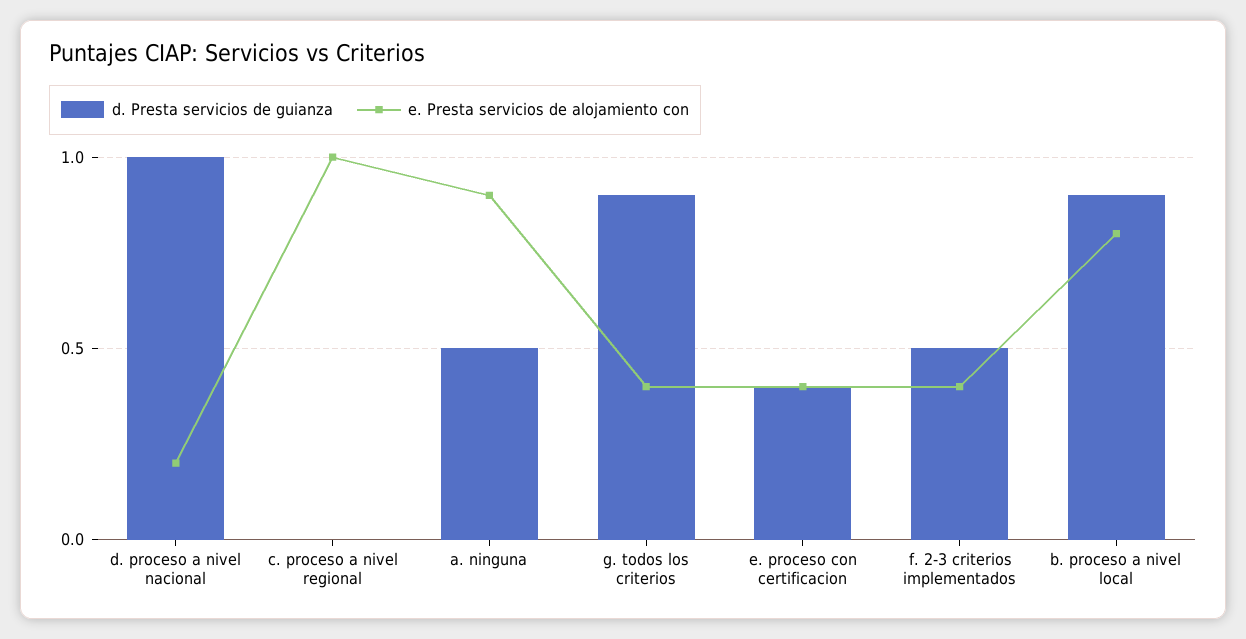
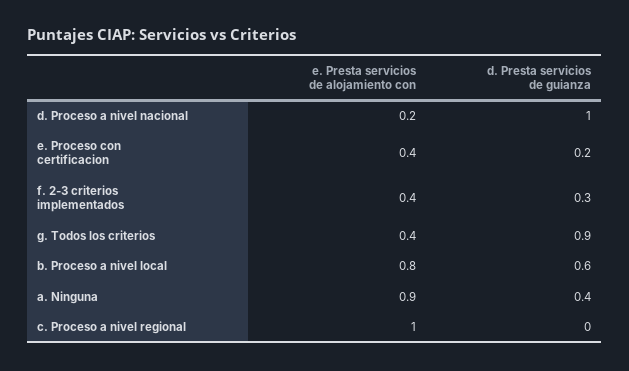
  {
    "d. Presta servicios de guianza": {
      "d. proceso a nivel nacional": 1,
      "c. proceso a nivel regional": 0,
-     "a. ninguna": 0.5,
+     "a. ninguna": 0.4,
      "g. todos los criterios": 0.9,
-     "e. proceso con certificacion": 0.4,
+     "e. proceso con certificacion": 0.2,
-     "f. 2-3 criterios implementados": 0.5,
+     "f. 2-3 criterios implementados": 0.3,
-     "b. proceso a nivel local": 0.9
+     "b. proceso a nivel local": 0.6
    },
    "e. Presta servicios de alojamiento con": {
      "d. proceso a nivel nacional": 0.2,
      "c. proceso a nivel regional": 1,
      "a. ninguna": 0.9,
      "g. todos los criterios": 0.4,
      "e. proceso con certificacion": 0.4,
      "f. 2-3 criterios implementados": 0.4,
      "b. proceso a nivel local": 0.8
    }
  }

